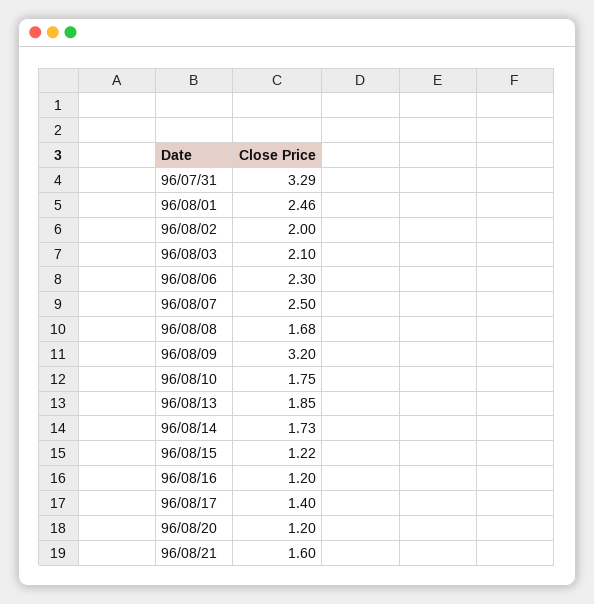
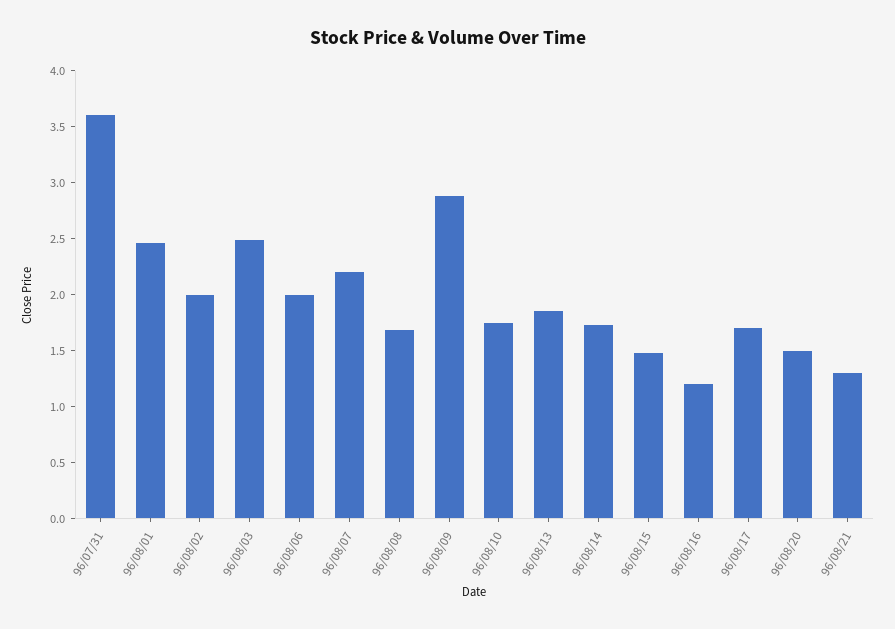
  {
-   "96/07/31": 3.29,
+   "96/07/31": 3.6,
    "96/08/01": 2.46,
    "96/08/02": 2,
-   "96/08/03": 2.1,
+   "96/08/03": 2.5,
-   "96/08/06": 2.3,
+   "96/08/06": 2,
-   "96/08/07": 2.5,
+   "96/08/07": 2.2,
    "96/08/08": 1.68,
-   "96/08/09": 3.2,
+   "96/08/09": 2.9,
    "96/08/10": 1.75,
    "96/08/13": 1.85,
    "96/08/14": 1.73,
-   "96/08/15": 1.22,
+   "96/08/15": 1.5,
    "96/08/16": 1.2,
-   "96/08/17": 1.4,
+   "96/08/17": 1.7,
-   "96/08/20": 1.2,
+   "96/08/20": 1.5,
-   "96/08/21": 1.6
+   "96/08/21": 1.3
  }

